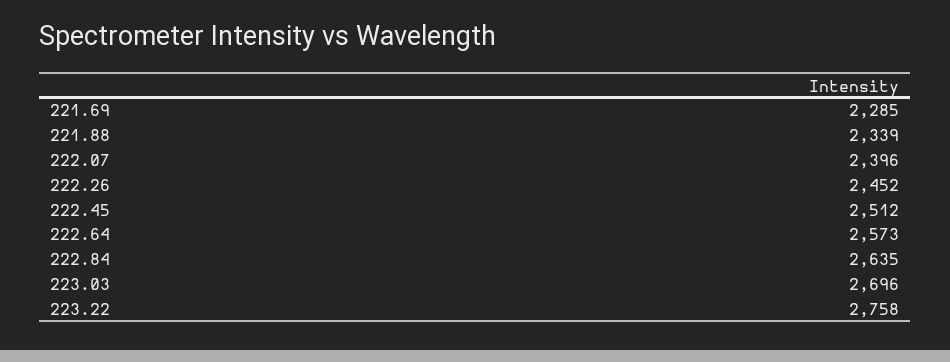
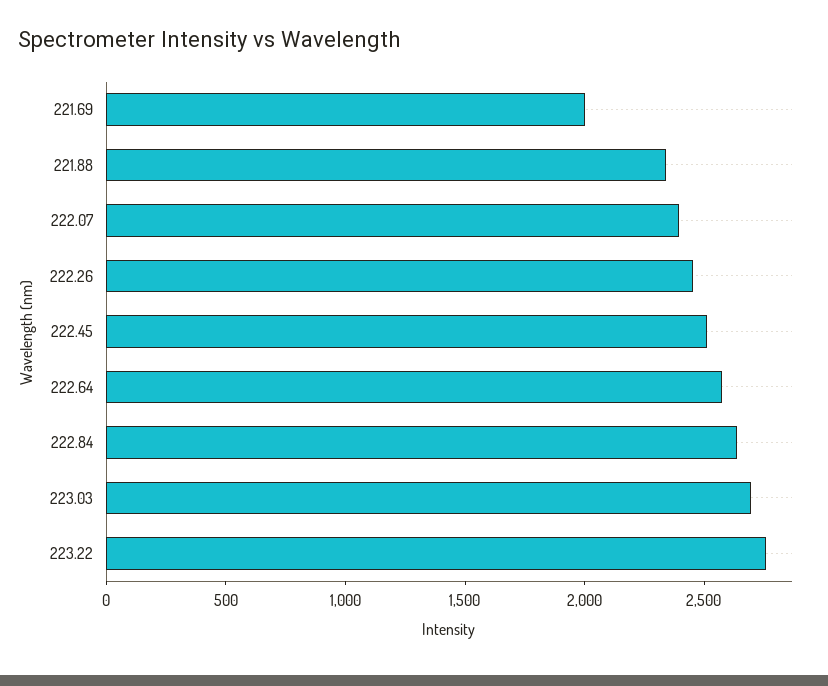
  {
-   "221.69": 2285,
+   "221.69": 2000,
    "221.88": 2339,
    "222.07": 2396,
    "222.26": 2452,
    "222.45": 2512,
    "222.64": 2573,
    "222.84": 2635,
    "223.03": 2696,
    "223.22": 2758
  }

